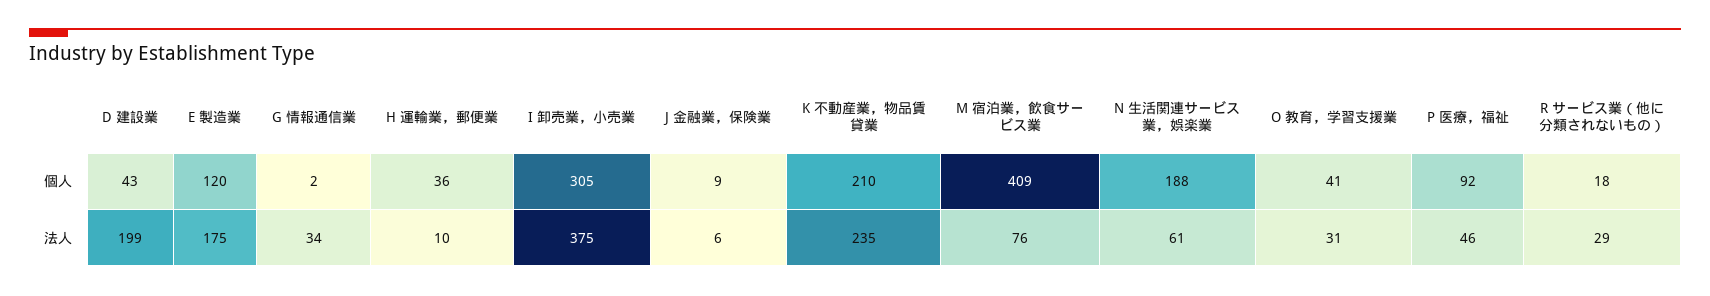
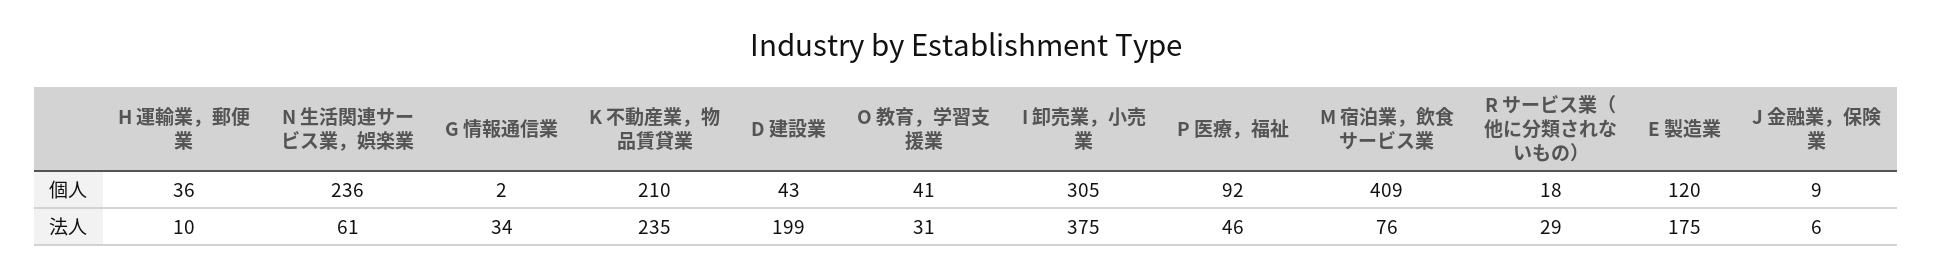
  {
    "D 建設業": {
      "個人": 43,
      "法人": 199
    },
    "E 製造業": {
      "個人": 120,
      "法人": 175
    },
    "G 情報通信業": {
      "個人": 2,
      "法人": 34
    },
    "H 運輸業，郵便業": {
      "個人": 36,
      "法人": 10
    },
    "I 卸売業，小売業": {
      "個人": 305,
      "法人": 375
    },
    "J 金融業，保険業": {
      "個人": 9,
      "法人": 6
    },
    "K 不動産業，物品賃貸業": {
      "個人": 210,
      "法人": 235
    },
    "M 宿泊業，飲食サービス業": {
      "個人": 409,
      "法人": 76
    },
    "N 生活関連サービス業，娯楽業": {
-     "個人": 188,
+     "個人": 236,
      "法人": 61
    },
    "O 教育，学習支援業": {
      "個人": 41,
      "法人": 31
    },
    "P 医療，福祉": {
      "個人": 92,
      "法人": 46
    },
    "R サービス業（他に分類されないもの）": {
      "個人": 18,
      "法人": 29
    }
  }

